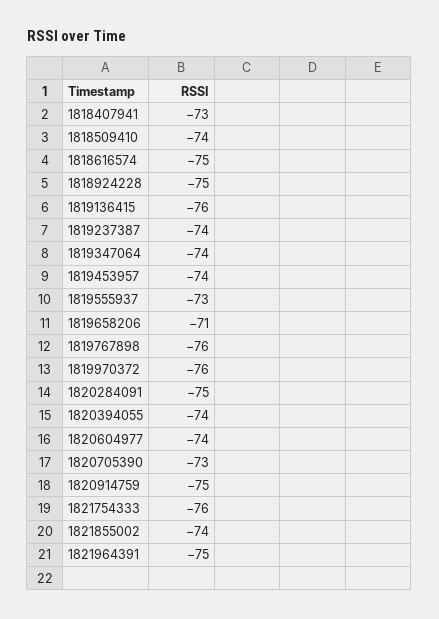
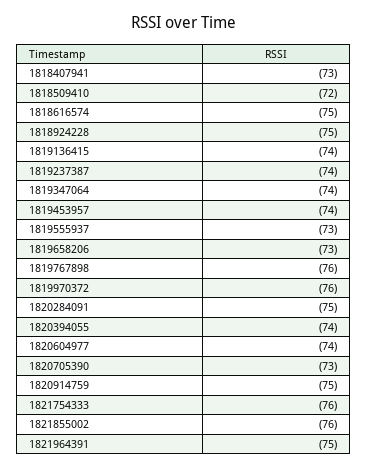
  {
    "1818407941": -73,
-   "1818509410": -74,
+   "1818509410": -72,
    "1818616574": -75,
    "1818924228": -75,
-   "1819136415": -76,
+   "1819136415": -74,
    "1819237387": -74,
    "1819347064": -74,
    "1819453957": -74,
    "1819555937": -73,
-   "1819658206": -71,
+   "1819658206": -73,
    "1819767898": -76,
    "1819970372": -76,
    "1820284091": -75,
    "1820394055": -74,
    "1820604977": -74,
    "1820705390": -73,
    "1820914759": -75,
    "1821754333": -76,
-   "1821855002": -74,
+   "1821855002": -76,
    "1821964391": -75
  }

